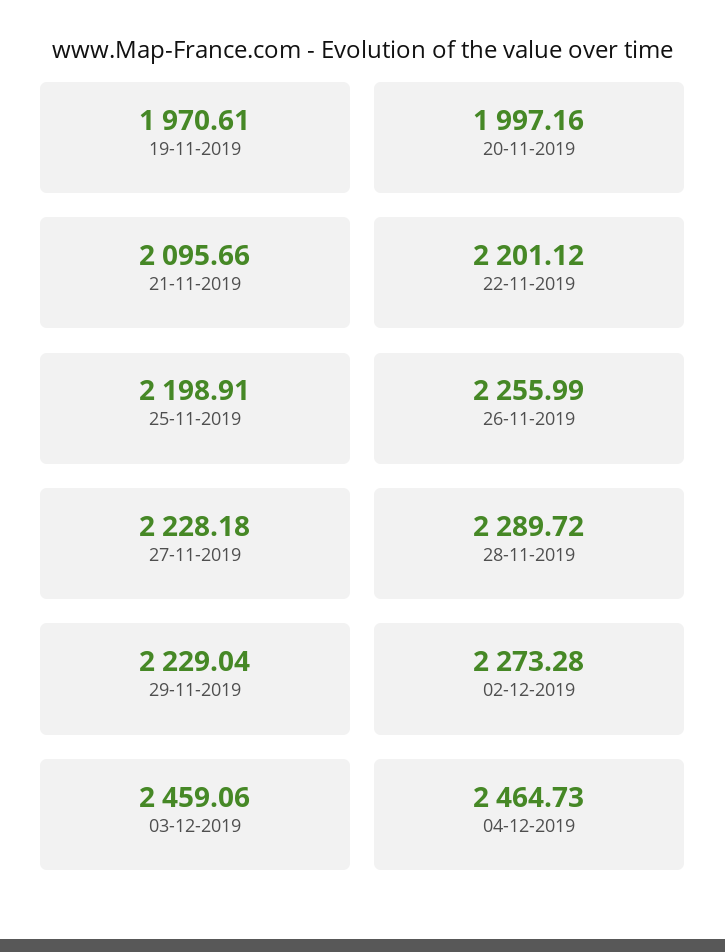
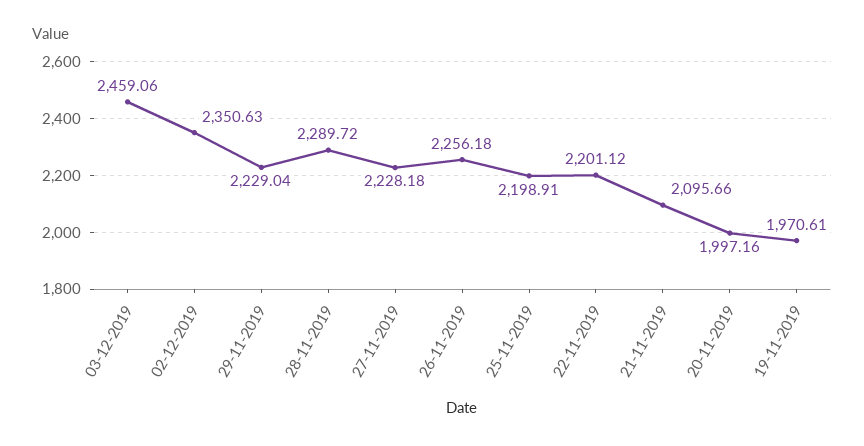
  {
    "19-11-2019": 1970.61,
    "20-11-2019": 1997.16,
    "21-11-2019": 2095.66,
    "22-11-2019": 2201.12,
    "25-11-2019": 2198.91,
-   "26-11-2019": 2255.99,
+   "26-11-2019": 2256.18,
    "27-11-2019": 2228.18,
    "28-11-2019": 2289.72,
    "29-11-2019": 2229.04,
-   "02-12-2019": 2273.28,
+   "02-12-2019": 2350.63,
-   "03-12-2019": 2459.06,
+   "03-12-2019": 2459.06
-   "04-12-2019": 2464.73
  }

